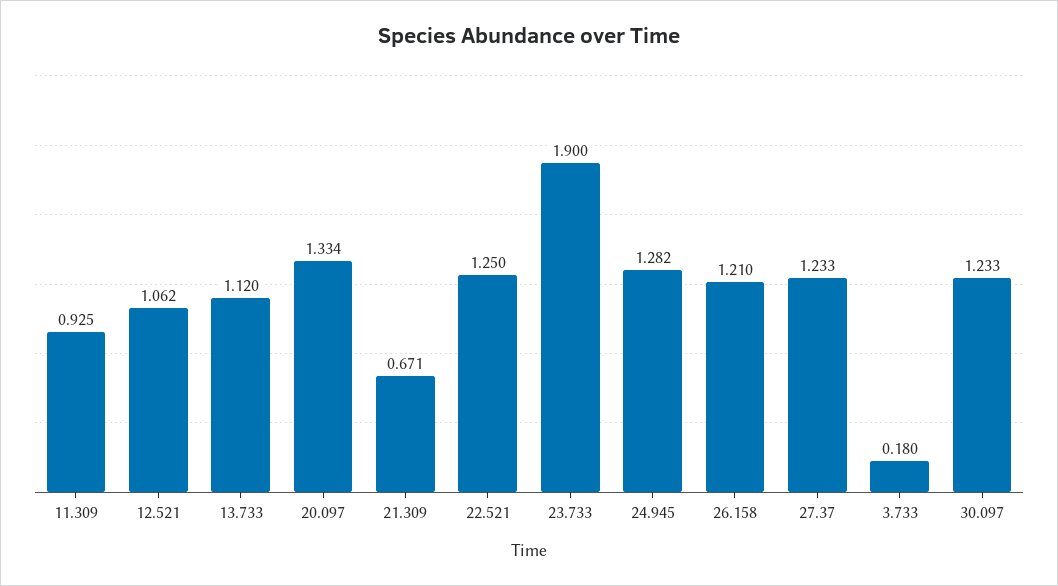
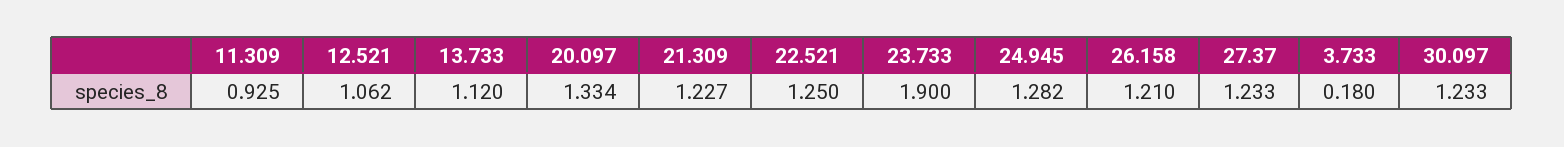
  {
    "11.309": 0.925,
    "12.521": 1.062,
    "13.733": 1.12,
    "20.097": 1.334,
-   "21.309": 0.671,
+   "21.309": 1.227,
    "22.521": 1.25,
    "23.733": 1.9,
    "24.945": 1.282,
    "26.158": 1.21,
    "27.37": 1.233,
    "3.733": 0.18,
    "30.097": 1.233
  }

